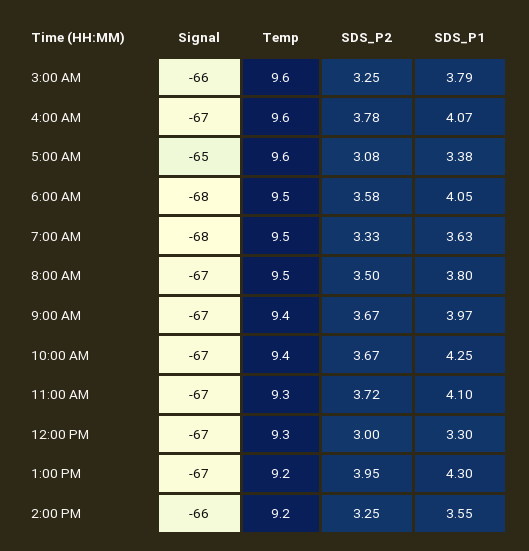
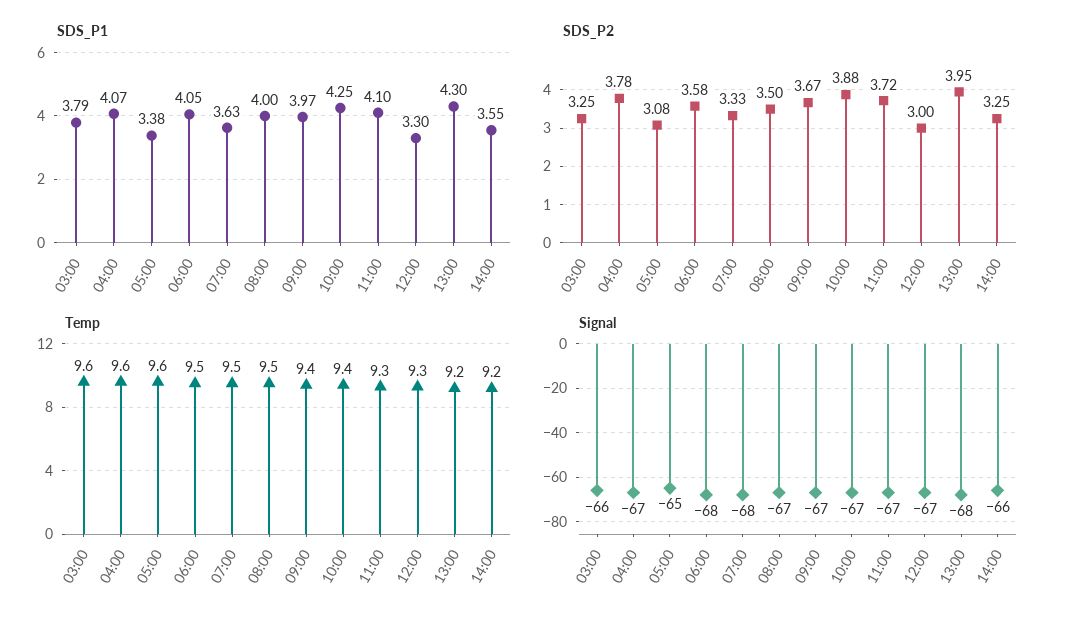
  {
    "Signal": {
      "3:00 AM": -66,
      "4:00 AM": -67,
      "5:00 AM": -65,
      "6:00 AM": -68,
      "7:00 AM": -68,
      "8:00 AM": -67,
      "9:00 AM": -67,
      "10:00 AM": -67,
      "11:00 AM": -67,
      "12:00 PM": -67,
-     "1:00 PM": -67,
+     "1:00 PM": -68,
      "2:00 PM": -66
    },
    "Temp": {
      "3:00 AM": 9.6,
      "4:00 AM": 9.6,
      "5:00 AM": 9.6,
      "6:00 AM": 9.5,
      "7:00 AM": 9.5,
      "8:00 AM": 9.5,
      "9:00 AM": 9.4,
      "10:00 AM": 9.4,
      "11:00 AM": 9.3,
      "12:00 PM": 9.3,
      "1:00 PM": 9.2,
      "2:00 PM": 9.2
    },
    "SDS_P2": {
      "3:00 AM": 3.25,
      "4:00 AM": 3.78,
      "5:00 AM": 3.08,
      "6:00 AM": 3.58,
      "7:00 AM": 3.33,
      "8:00 AM": 3.5,
      "9:00 AM": 3.67,
-     "10:00 AM": 3.67,
+     "10:00 AM": 3.88,
      "11:00 AM": 3.72,
      "12:00 PM": 3,
      "1:00 PM": 3.95,
      "2:00 PM": 3.25
    },
    "SDS_P1": {
      "3:00 AM": 3.79,
      "4:00 AM": 4.07,
      "5:00 AM": 3.38,
      "6:00 AM": 4.05,
      "7:00 AM": 3.63,
-     "8:00 AM": 3.8,
+     "8:00 AM": 4,
      "9:00 AM": 3.97,
      "10:00 AM": 4.25,
      "11:00 AM": 4.1,
      "12:00 PM": 3.3,
      "1:00 PM": 4.3,
      "2:00 PM": 3.55
    }
  }

